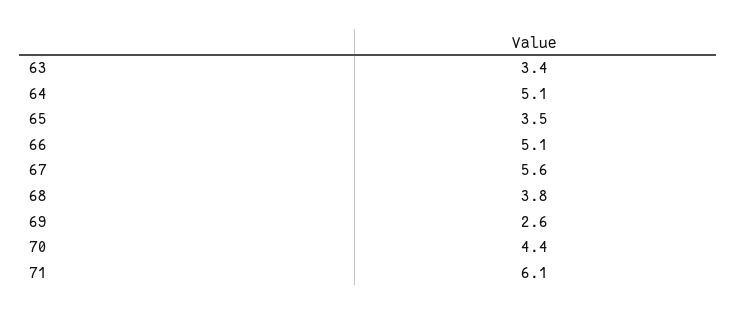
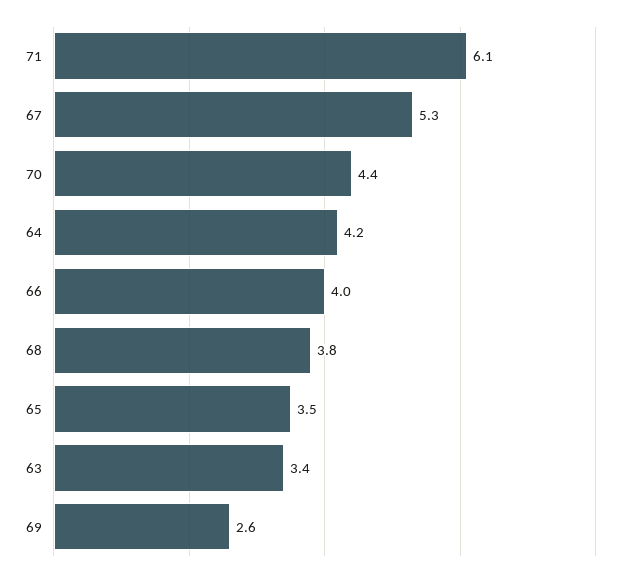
  {
    "63": 3.4,
-   "64": 5.1,
+   "64": 4.2,
    "65": 3.5,
-   "66": 5.1,
+   "66": 4,
-   "67": 5.6,
+   "67": 5.3,
    "68": 3.8,
    "69": 2.6,
    "70": 4.4,
    "71": 6.1
  }

